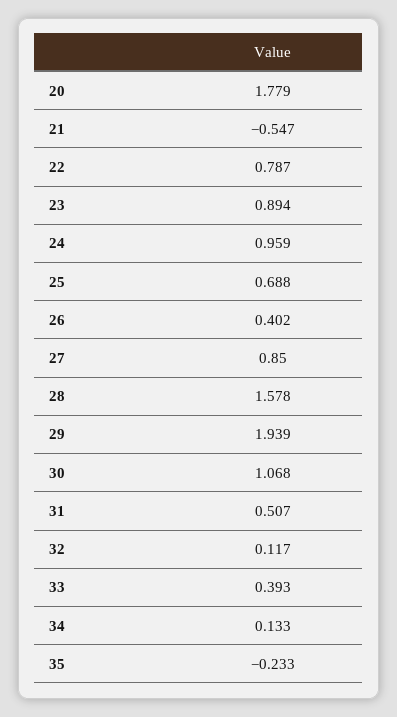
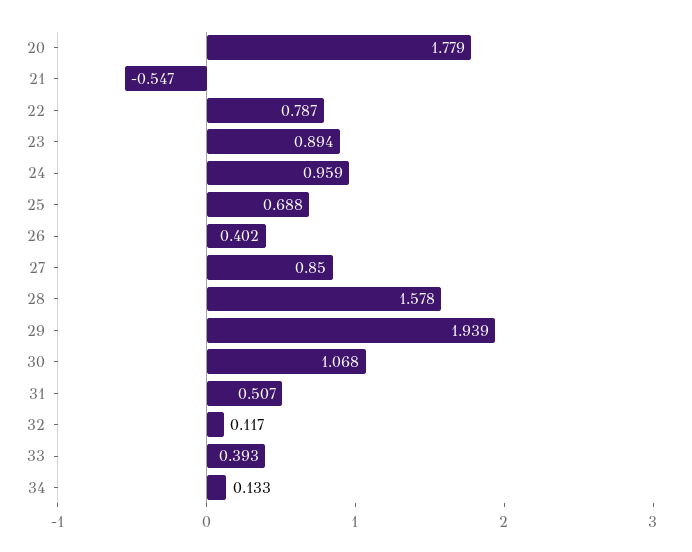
  {
    "20": 1.779,
    "21": -0.547,
    "22": 0.787,
    "23": 0.894,
    "24": 0.959,
    "25": 0.688,
    "26": 0.402,
    "27": 0.85,
    "28": 1.578,
    "29": 1.939,
    "30": 1.068,
    "31": 0.507,
    "32": 0.117,
    "33": 0.393,
-   "34": 0.133,
+   "34": 0.133
-   "35": -0.233
  }

